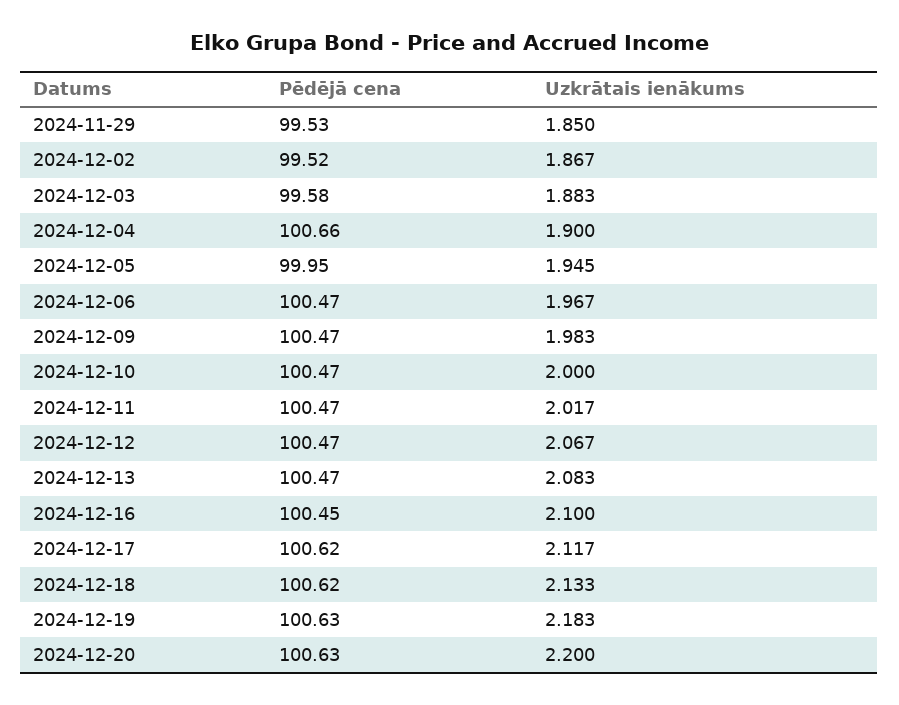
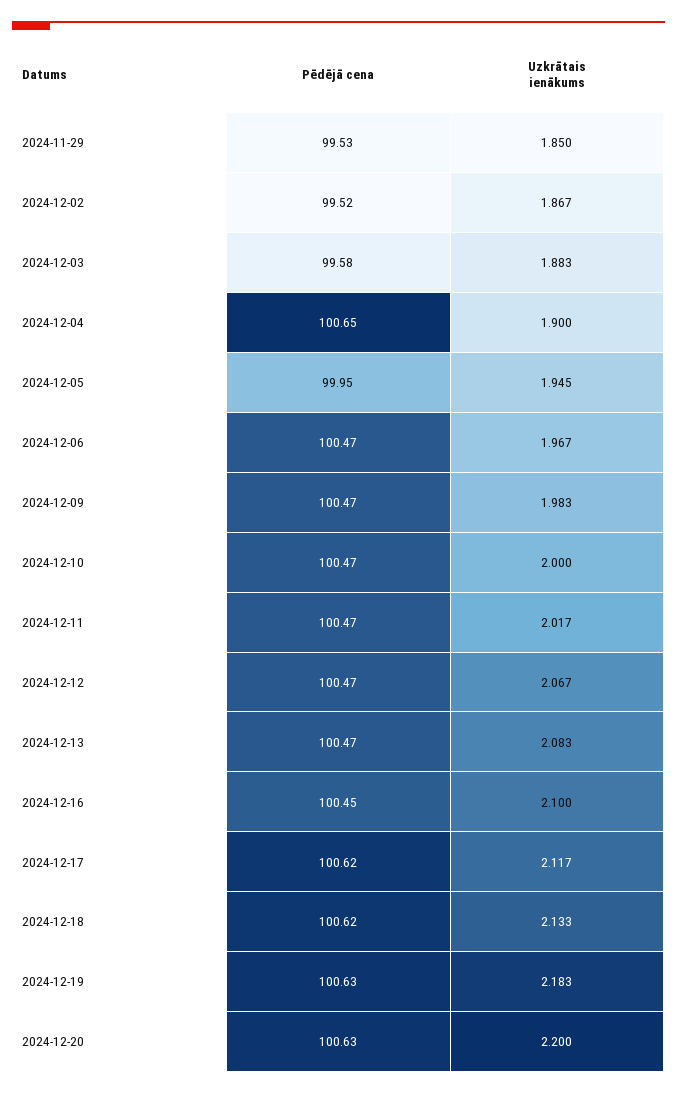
  {
    "Pēdējā cena": {
      "2024-11-29": 99.53,
      "2024-12-02": 99.52,
      "2024-12-03": 99.58,
-     "2024-12-04": 100.66,
+     "2024-12-04": 100.65,
      "2024-12-05": 99.95,
      "2024-12-06": 100.47,
      "2024-12-09": 100.47,
      "2024-12-10": 100.47,
      "2024-12-11": 100.47,
      "2024-12-12": 100.47,
      "2024-12-13": 100.47,
      "2024-12-16": 100.45,
      "2024-12-17": 100.62,
      "2024-12-18": 100.62,
      "2024-12-19": 100.63,
      "2024-12-20": 100.63
    },
    "Uzkrātais ienākums": {
      "2024-11-29": 1.85,
      "2024-12-02": 1.867,
      "2024-12-03": 1.883,
      "2024-12-04": 1.9,
      "2024-12-05": 1.945,
      "2024-12-06": 1.967,
      "2024-12-09": 1.983,
      "2024-12-10": 2,
      "2024-12-11": 2.017,
      "2024-12-12": 2.067,
      "2024-12-13": 2.083,
      "2024-12-16": 2.1,
      "2024-12-17": 2.117,
      "2024-12-18": 2.133,
      "2024-12-19": 2.183,
      "2024-12-20": 2.2
    }
  }

